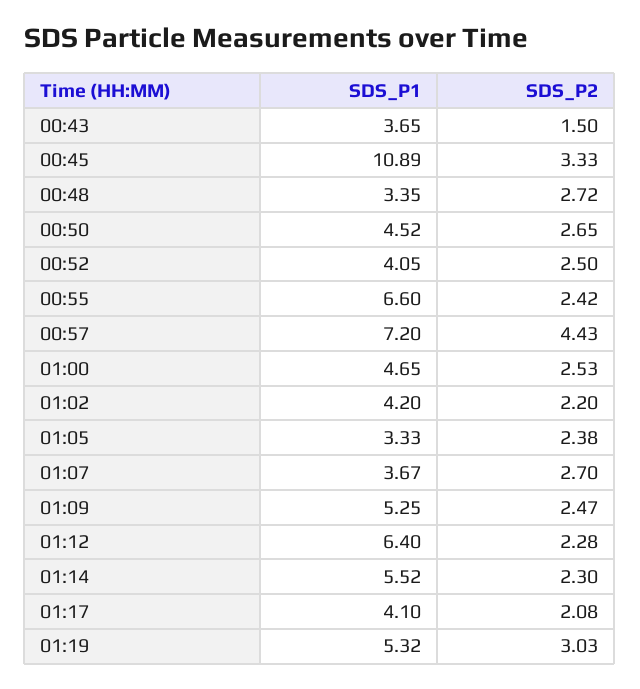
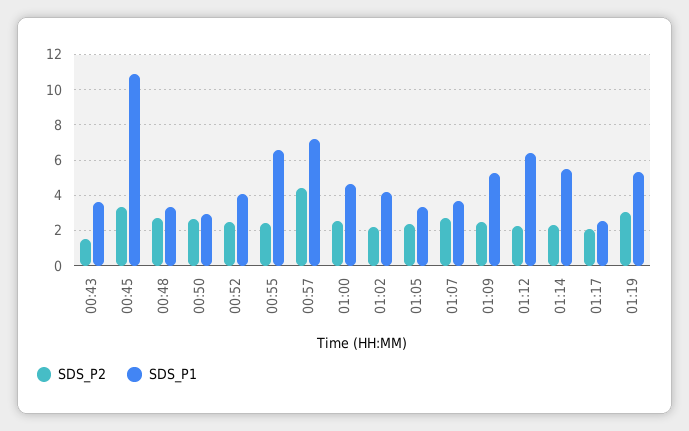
  {
    "SDS_P1": {
      "00:43": 3.65,
      "00:45": 10.89,
      "00:48": 3.35,
-     "00:50": 4.52,
+     "00:50": 3,
      "00:52": 4.05,
      "00:55": 6.6,
      "00:57": 7.2,
      "01:00": 4.65,
      "01:02": 4.2,
      "01:05": 3.33,
      "01:07": 3.67,
      "01:09": 5.25,
      "01:12": 6.4,
      "01:14": 5.52,
-     "01:17": 4.1,
+     "01:17": 2.5,
      "01:19": 5.32
    },
    "SDS_P2": {
      "00:43": 1.5,
      "00:45": 3.33,
      "00:48": 2.72,
      "00:50": 2.65,
      "00:52": 2.5,
      "00:55": 2.42,
      "00:57": 4.43,
      "01:00": 2.53,
      "01:02": 2.2,
      "01:05": 2.38,
      "01:07": 2.7,
      "01:09": 2.47,
      "01:12": 2.28,
      "01:14": 2.3,
      "01:17": 2.08,
      "01:19": 3.03
    }
  }

